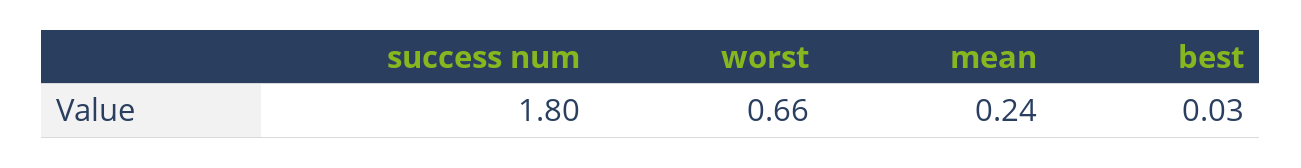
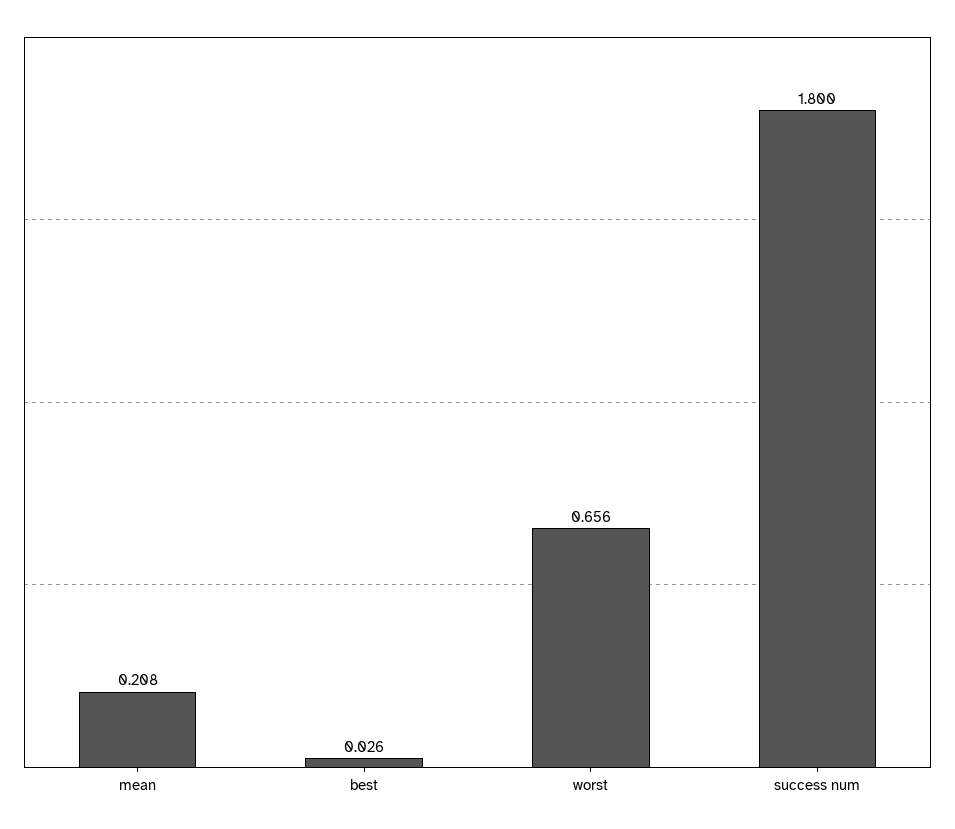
  {
    "success num": 1.8,
    "worst": 0.656,
-   "mean": 0.24,
+   "mean": 0.208,
    "best": 0.026
  }

